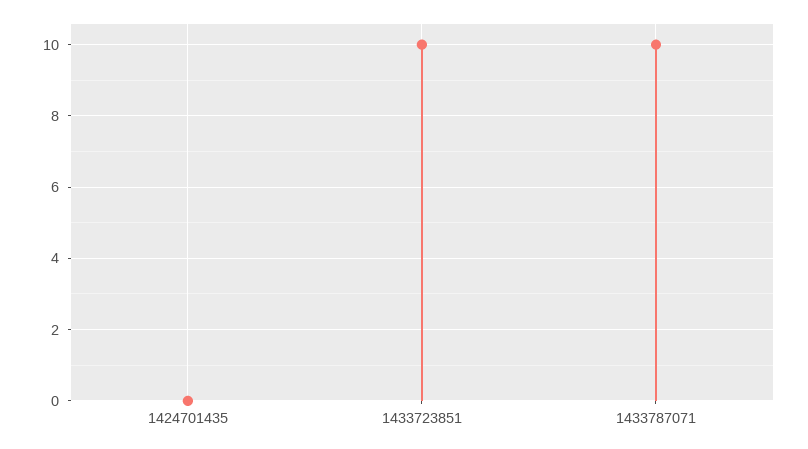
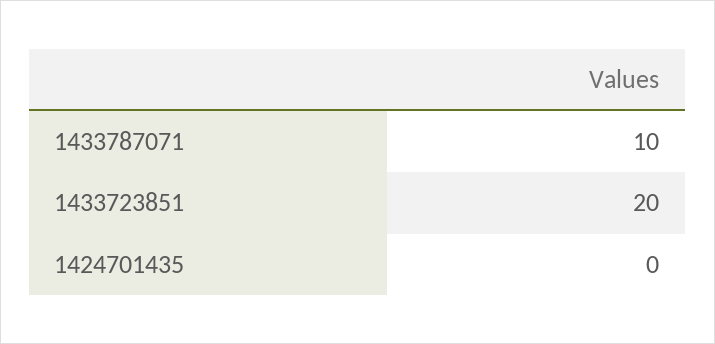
  {
    "1424701435": 0,
-   "1433723851": 10,
+   "1433723851": 20,
    "1433787071": 10
  }

